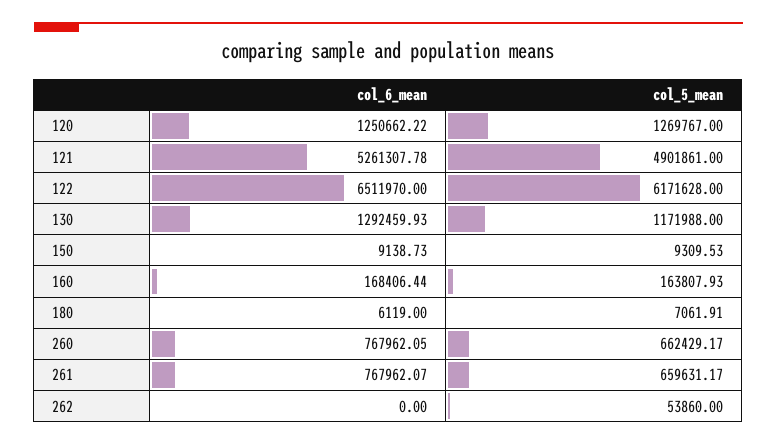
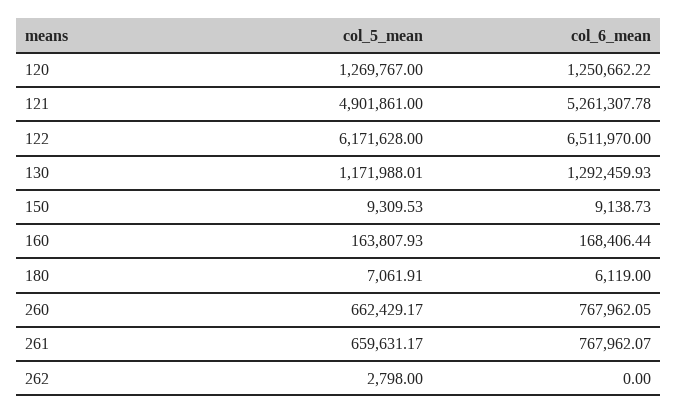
  {
    "col_6_mean": {
      "120": 1250662.22,
      "121": 5261307.78,
      "122": 6511970,
      "130": 1292459.93,
      "150": 9138.73,
      "160": 168406.44,
      "180": 6119,
      "260": 767962.05,
      "261": 767962.07,
      "262": 0
    },
    "col_5_mean": {
      "120": 1269767,
      "121": 4901861,
      "122": 6171628,
-     "130": 1171988,
+     "130": 1171988.01,
      "150": 9309.53,
      "160": 163807.93,
      "180": 7061.91,
      "260": 662429.17,
      "261": 659631.17,
-     "262": 53860
+     "262": 2798
    }
  }

